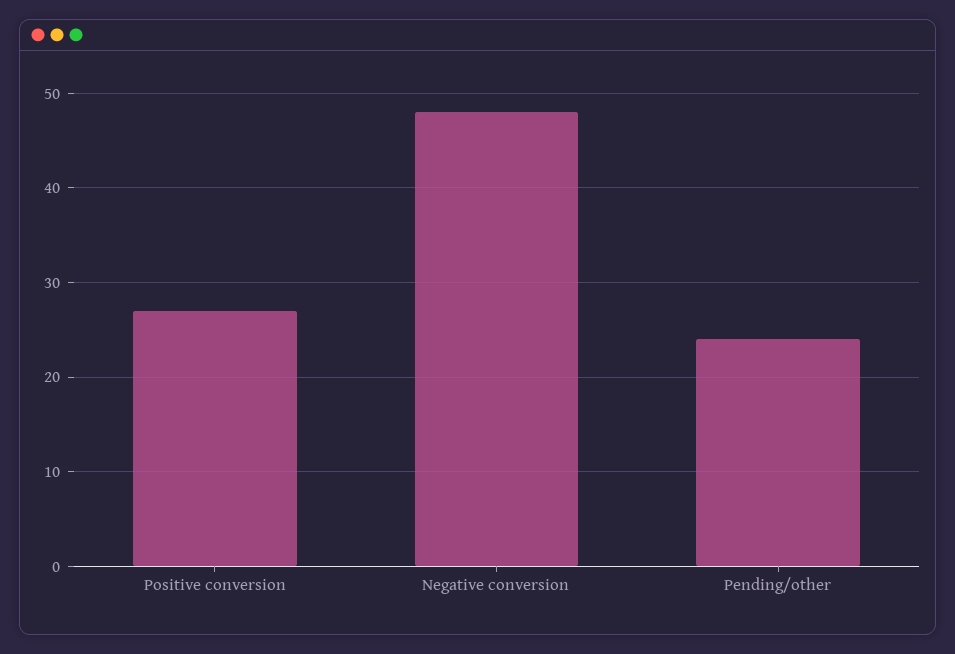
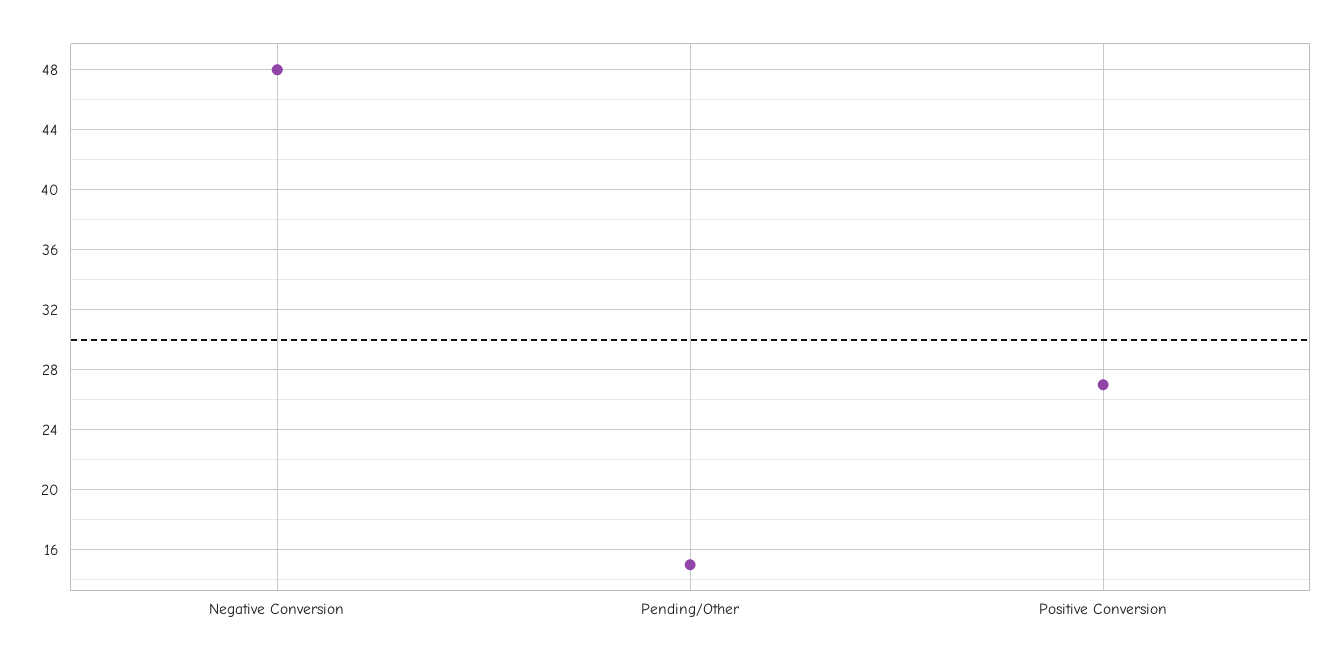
  {
    "Positive conversion": 27,
    "Negative conversion": 48,
-   "Pending/other": 24
+   "Pending/other": 15
  }

